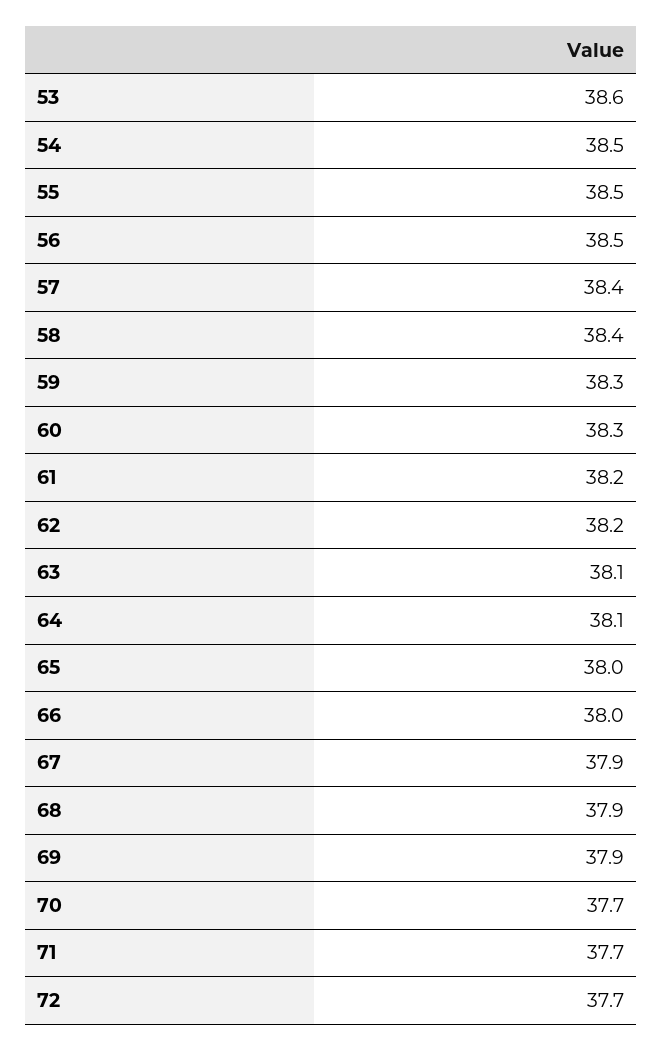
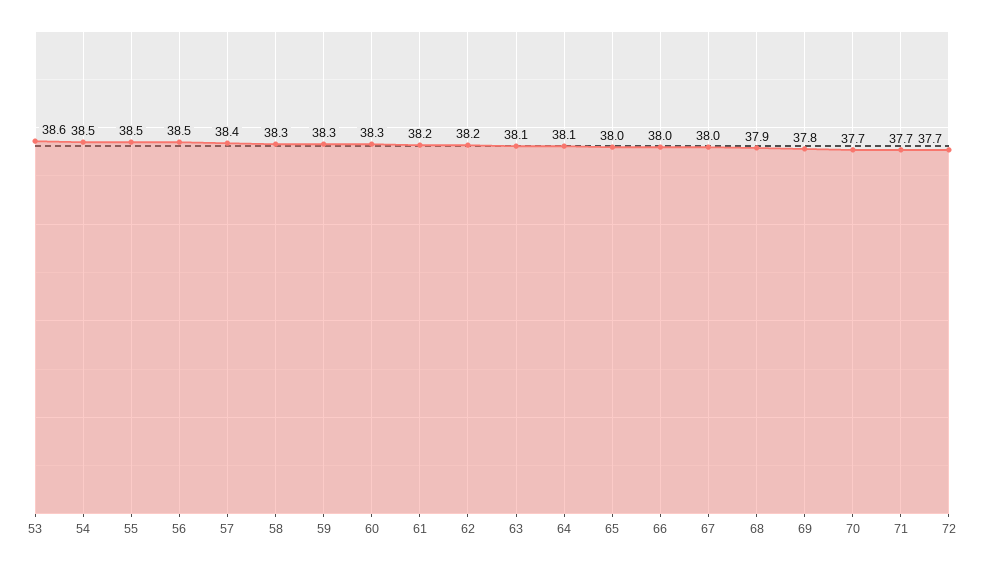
  {
    "53": 38.6,
    "54": 38.5,
    "55": 38.5,
    "56": 38.5,
    "57": 38.4,
-   "58": 38.4,
+   "58": 38.3,
    "59": 38.3,
    "60": 38.3,
    "61": 38.2,
    "62": 38.2,
    "63": 38.1,
    "64": 38.1,
    "65": 38,
    "66": 38,
-   "67": 37.9,
+   "67": 38,
    "68": 37.9,
-   "69": 37.9,
+   "69": 37.8,
    "70": 37.7,
    "71": 37.7,
    "72": 37.7
  }

